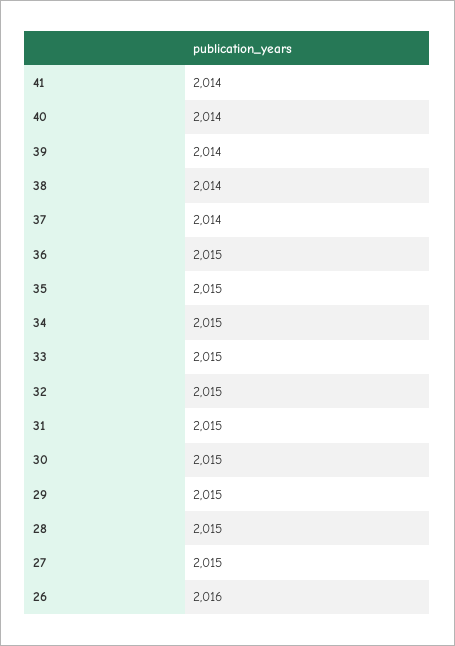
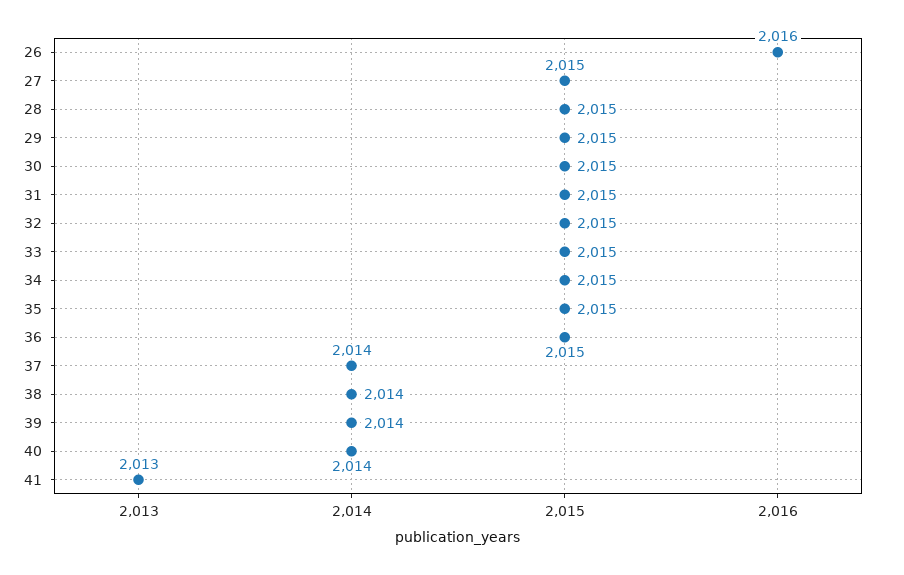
  {
-   "41": 2014,
+   "41": 2013,
    "40": 2014,
    "39": 2014,
    "38": 2014,
    "37": 2014,
    "36": 2015,
    "35": 2015,
    "34": 2015,
    "33": 2015,
    "32": 2015,
    "31": 2015,
    "30": 2015,
    "29": 2015,
    "28": 2015,
    "27": 2015,
    "26": 2016
  }

